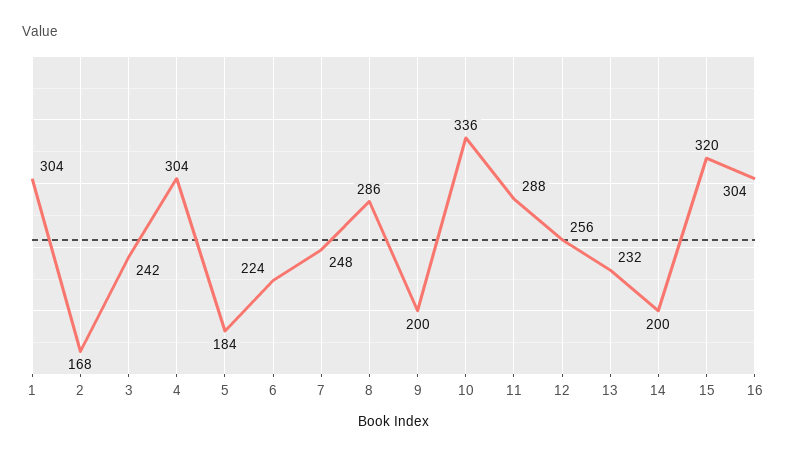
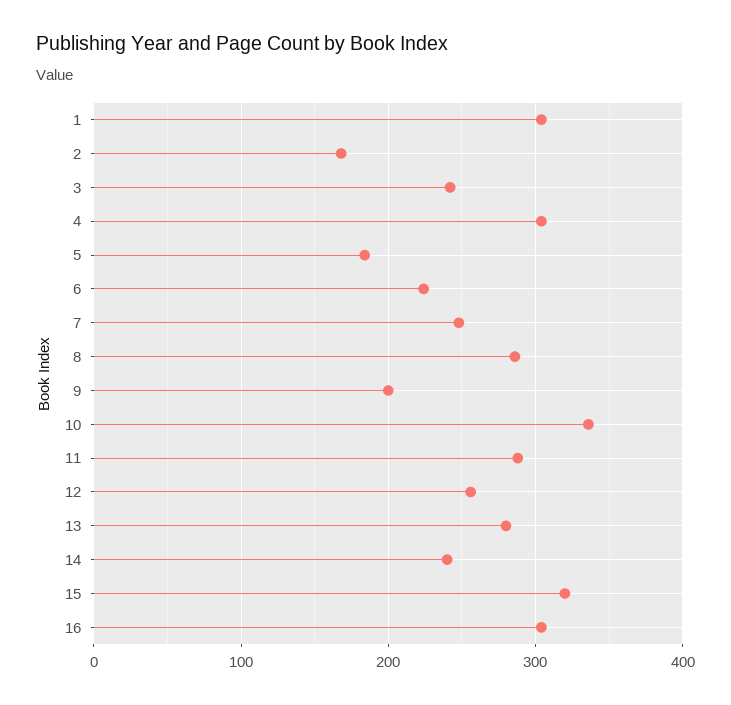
  {
    "1": 304,
    "2": 168,
    "3": 242,
    "4": 304,
    "5": 184,
    "6": 224,
    "7": 248,
    "8": 286,
    "9": 200,
    "10": 336,
    "11": 288,
    "12": 256,
-   "13": 232,
+   "13": 280,
-   "14": 200,
+   "14": 240,
    "15": 320,
    "16": 304
  }

